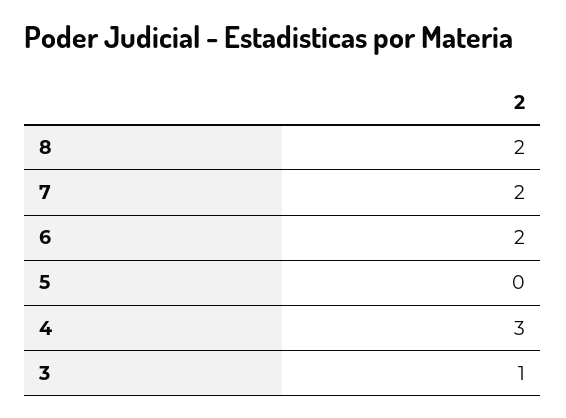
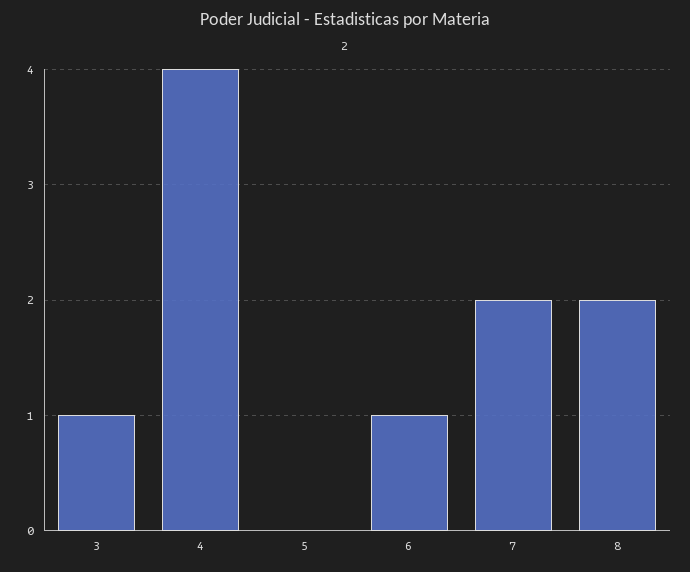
  {
    "8": 2,
    "7": 2,
-   "6": 2,
+   "6": 1,
    "5": 0,
-   "4": 3,
+   "4": 4,
    "3": 1
  }

